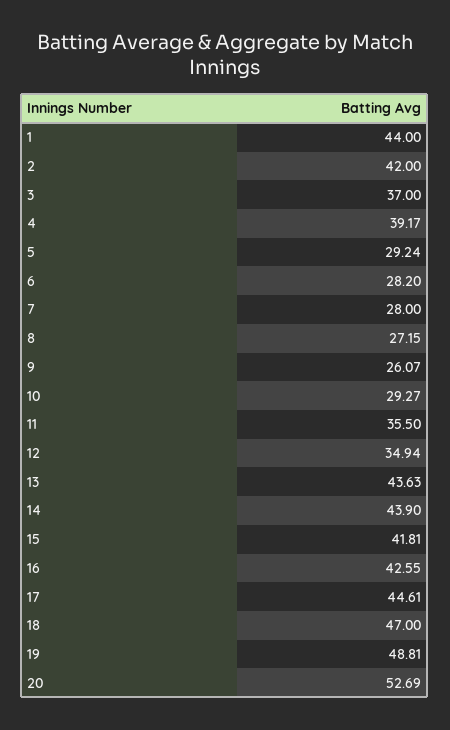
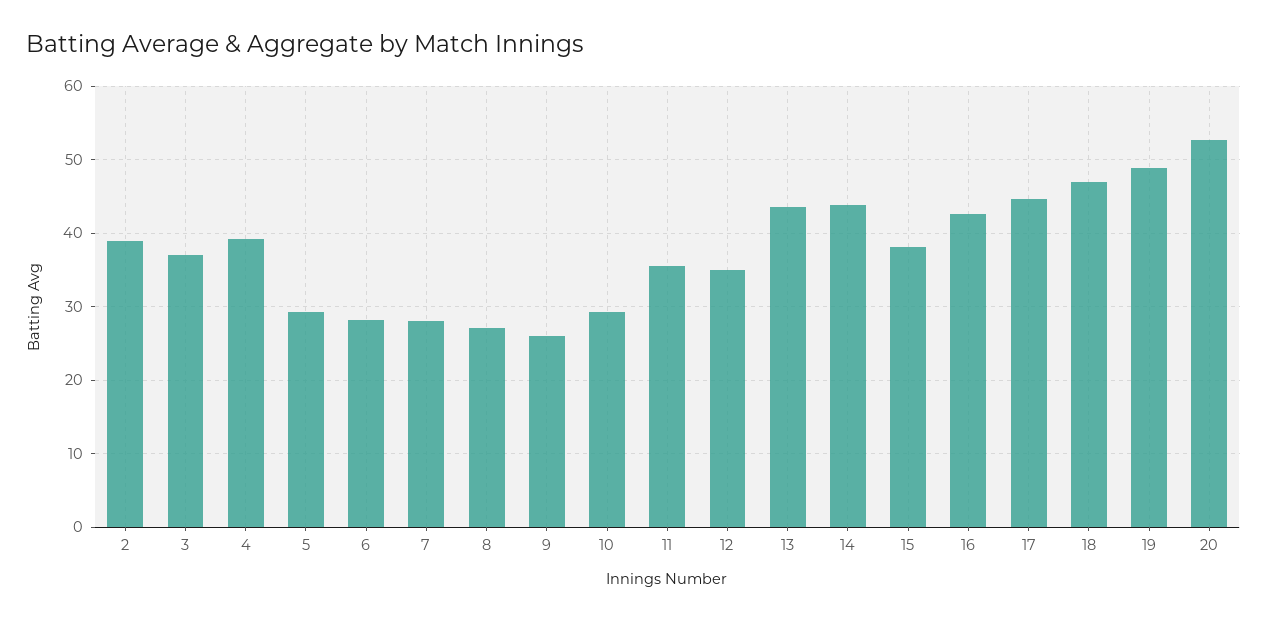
  {
-   "1": 44,
-   "2": 42,
+   "2": 39,
    "3": 37,
    "4": 39.17,
    "5": 29.24,
    "6": 28.2,
    "7": 28,
    "8": 27.15,
    "9": 26.07,
    "10": 29.27,
    "11": 35.5,
    "12": 34.94,
    "13": 43.63,
    "14": 43.9,
-   "15": 41.81,
+   "15": 38,
    "16": 42.55,
    "17": 44.61,
    "18": 47,
    "19": 48.81,
    "20": 52.69
  }

